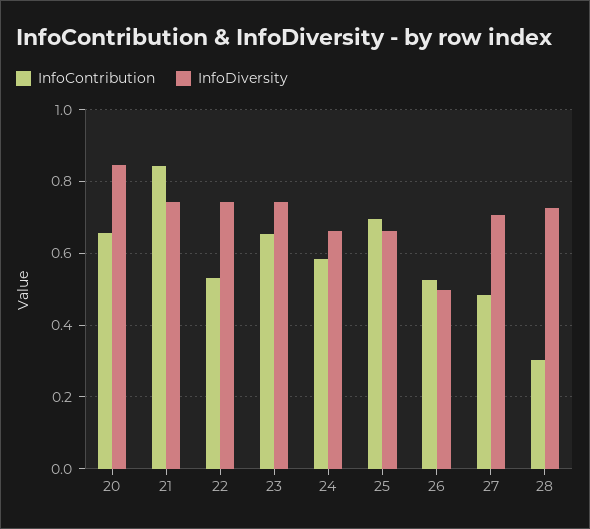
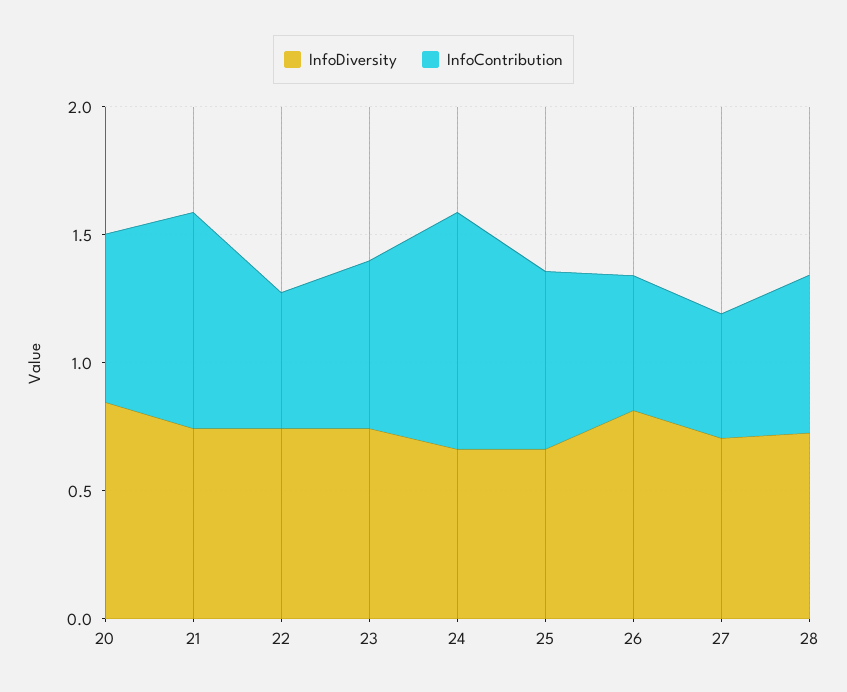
  {
    "InfoContribution": {
      "20": 0.66,
      "21": 0.84,
      "22": 0.54,
      "23": 0.66,
-     "24": 0.58,
+     "24": 0.9,
      "25": 0.7,
      "26": 0.52,
      "27": 0.48,
-     "28": 0.3
+     "28": 0.6
    },
    "InfoDiversity": {
      "20": 0.84,
      "21": 0.74,
      "22": 0.74,
      "23": 0.74,
      "24": 0.66,
      "25": 0.66,
-     "26": 0.5,
+     "26": 0.8,
      "27": 0.7,
      "28": 0.72
    }
  }

